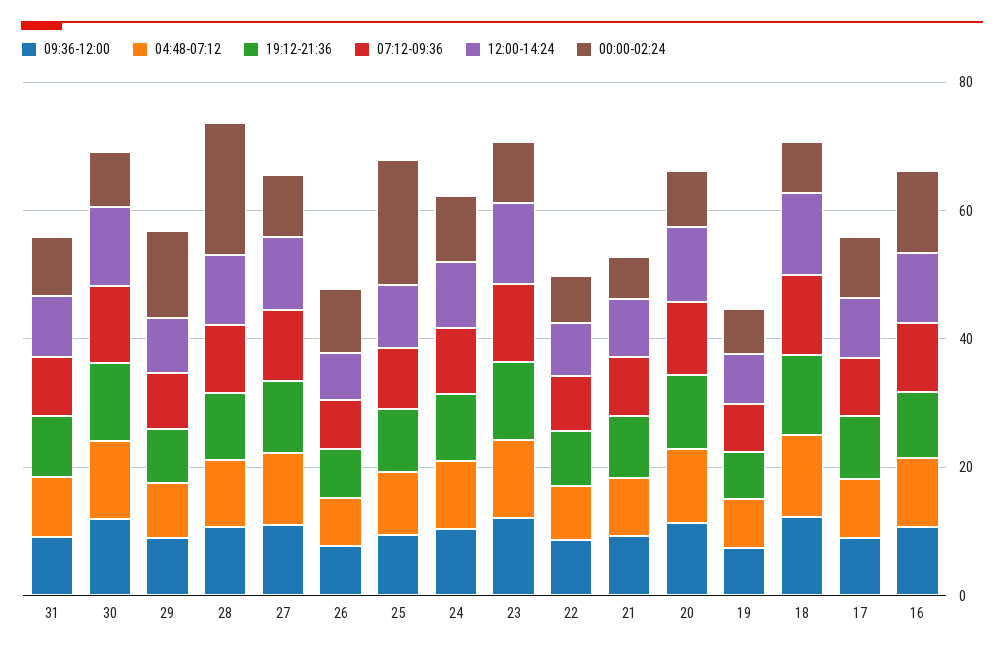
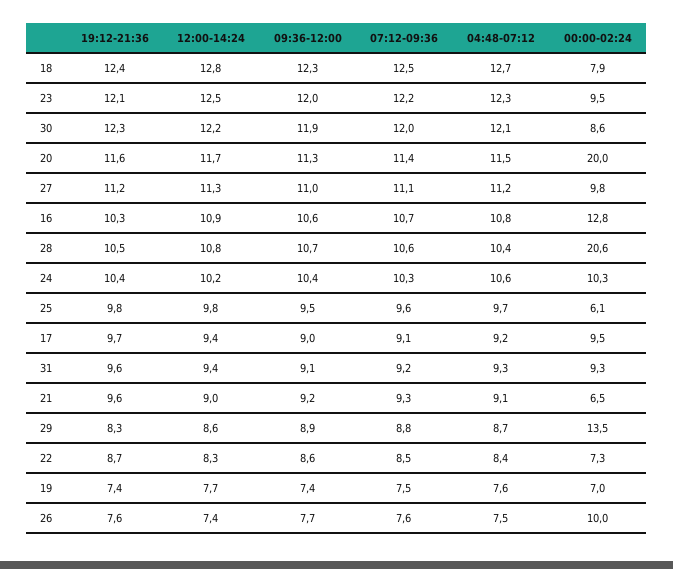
  {
    "09:36-12:00": {
      "31": 9.1,
      "30": 11.9,
      "29": 8.9,
      "28": 10.7,
      "27": 11,
      "26": 7.7,
      "25": 9.5,
      "24": 10.4,
      "23": 12,
      "22": 8.6,
      "21": 9.2,
      "20": 11.3,
      "19": 7.4,
      "18": 12.3,
      "17": 9,
      "16": 10.6
    },
    "04:48-07:12": {
      "31": 9.3,
      "30": 12.1,
      "29": 8.7,
      "28": 10.4,
      "27": 11.2,
      "26": 7.5,
      "25": 9.7,
      "24": 10.6,
      "23": 12.3,
      "22": 8.4,
      "21": 9.1,
      "20": 11.5,
      "19": 7.6,
      "18": 12.7,
      "17": 9.2,
      "16": 10.8
    },
    "19:12-21:36": {
      "31": 9.6,
      "30": 12.3,
      "29": 8.3,
      "28": 10.5,
      "27": 11.2,
      "26": 7.6,
      "25": 9.8,
      "24": 10.4,
      "23": 12.1,
      "22": 8.7,
      "21": 9.6,
      "20": 11.6,
      "19": 7.4,
      "18": 12.4,
      "17": 9.7,
      "16": 10.3
    },
    "07:12-09:36": {
      "31": 9.2,
      "30": 12,
      "29": 8.8,
      "28": 10.6,
      "27": 11.1,
      "26": 7.6,
      "25": 9.6,
      "24": 10.3,
      "23": 12.2,
      "22": 8.5,
      "21": 9.3,
      "20": 11.4,
      "19": 7.5,
      "18": 12.5,
      "17": 9.1,
      "16": 10.7
    },
    "12:00-14:24": {
      "31": 9.4,
      "30": 12.2,
      "29": 8.6,
      "28": 10.8,
      "27": 11.3,
      "26": 7.4,
      "25": 9.8,
      "24": 10.2,
      "23": 12.5,
      "22": 8.3,
      "21": 9,
      "20": 11.7,
      "19": 7.7,
      "18": 12.8,
      "17": 9.4,
      "16": 10.9
    },
    "00:00-02:24": {
      "31": 9.3,
      "30": 8.6,
      "29": 13.5,
      "28": 20.6,
      "27": 9.8,
      "26": 10,
-     "25": 20,
+     "25": 6.1,
      "24": 10.3,
      "23": 9.5,
      "22": 7.3,
      "21": 6.5,
-     "20": 10,
+     "20": 20,
      "19": 7,
      "18": 7.9,
      "17": 9.5,
      "16": 12.8
    }
  }

